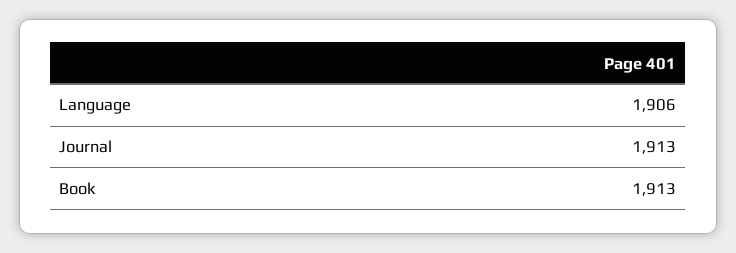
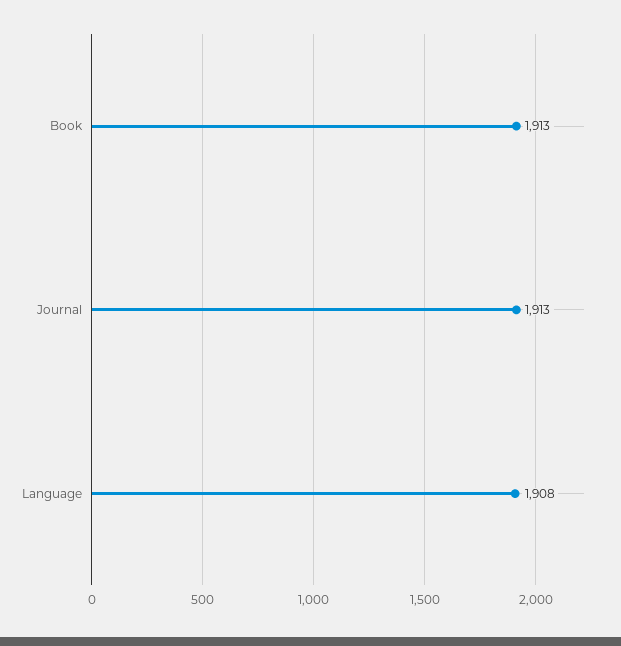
  {
-   "Language": 1906,
+   "Language": 1908,
    "Journal": 1913,
    "Book": 1913
  }

